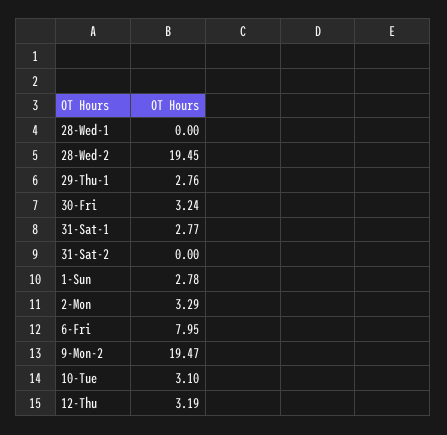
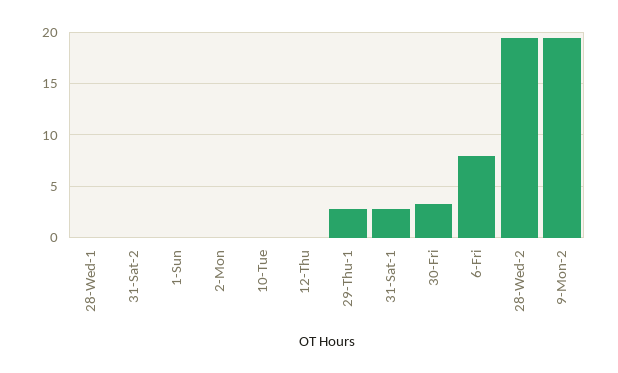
  {
    "28-Wed-1": 0,
    "28-Wed-2": 19.45,
    "29-Thu-1": 2.76,
    "30-Fri": 3.24,
    "31-Sat-1": 2.77,
    "31-Sat-2": 0,
-   "1-Sun": 2.78,
+   "1-Sun": 0,
-   "2-Mon": 3.29,
+   "2-Mon": 0,
    "6-Fri": 7.95,
    "9-Mon-2": 19.47,
-   "10-Tue": 3.1,
+   "10-Tue": 0,
-   "12-Thu": 3.19
+   "12-Thu": 0
  }

